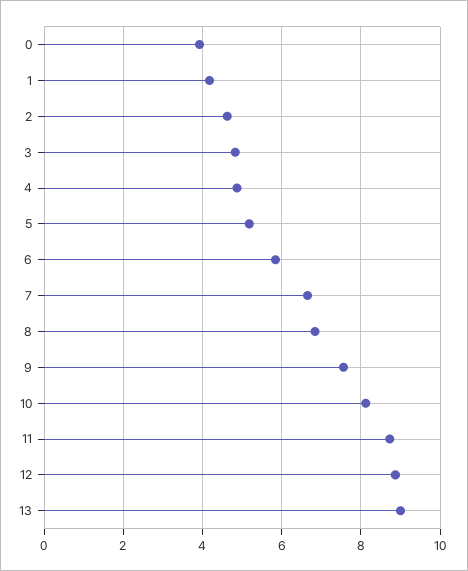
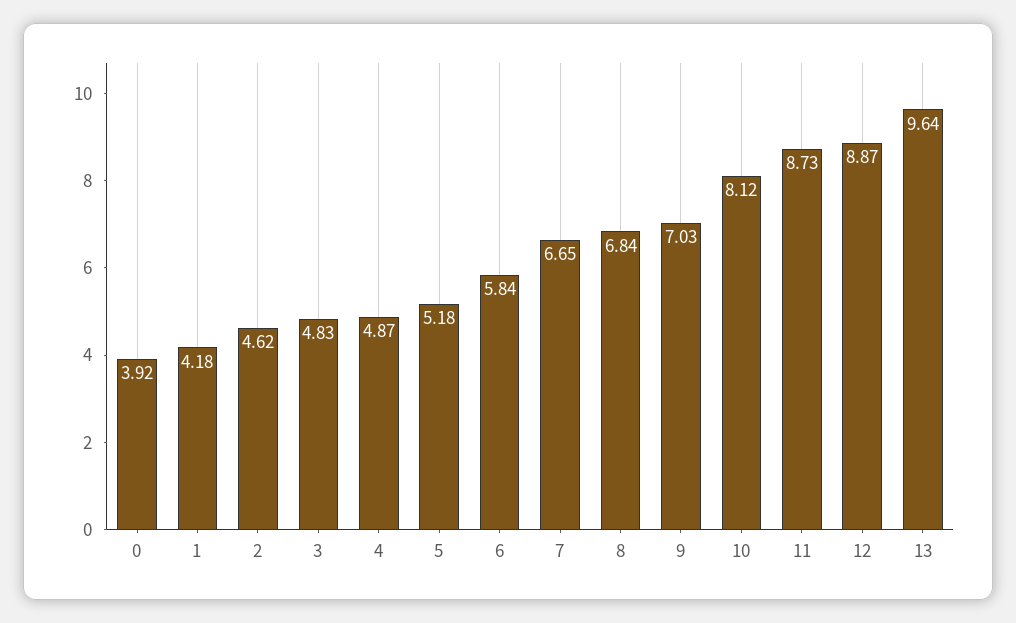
  {
    "0": 3.92,
    "1": 4.18,
    "2": 4.62,
    "3": 4.83,
    "4": 4.87,
    "5": 5.18,
    "6": 5.84,
    "7": 6.65,
    "8": 6.84,
-   "9": 7.6,
+   "9": 7.03,
    "10": 8.12,
    "11": 8.73,
    "12": 8.87,
-   "13": 9
+   "13": 9.64
  }

